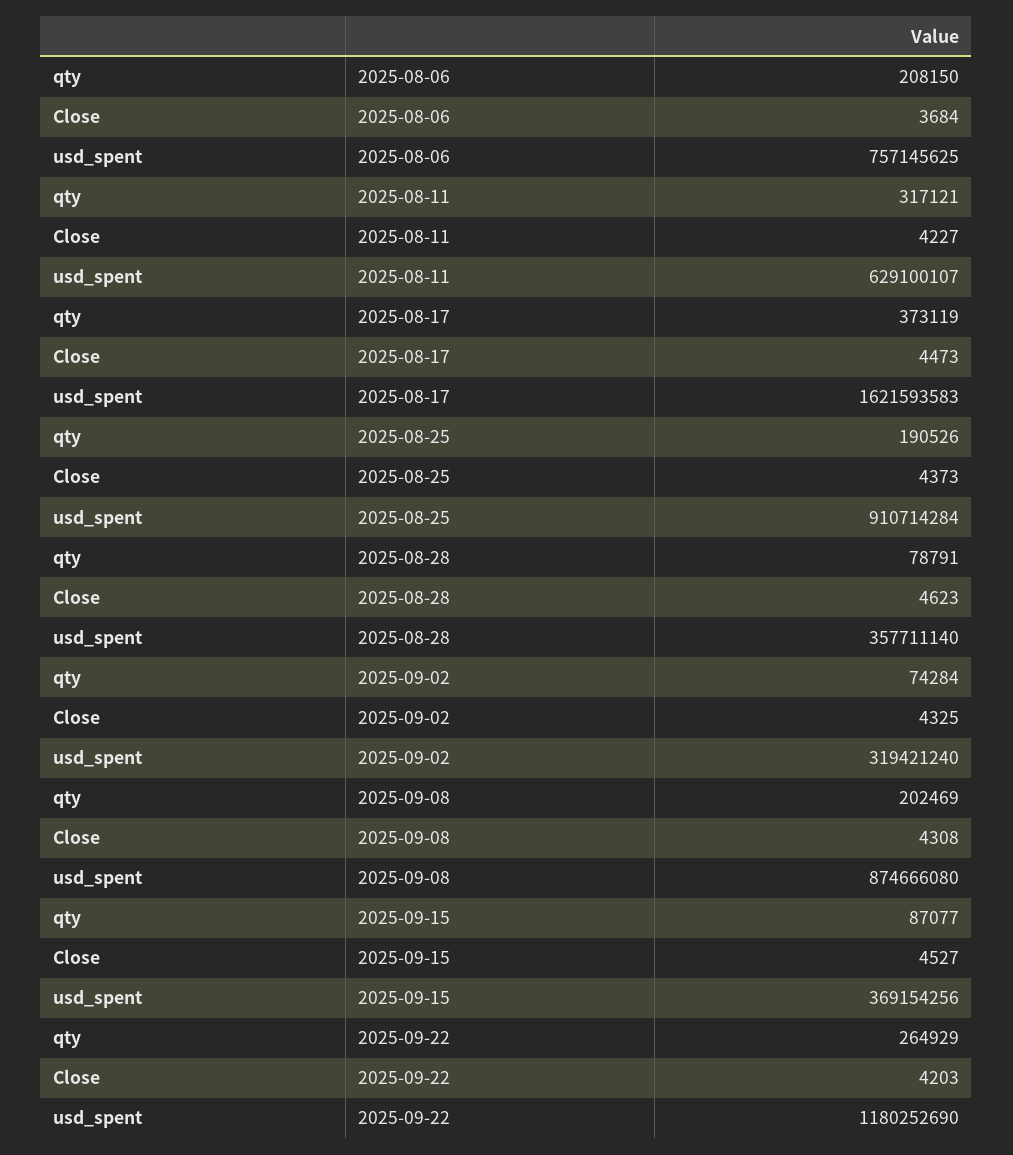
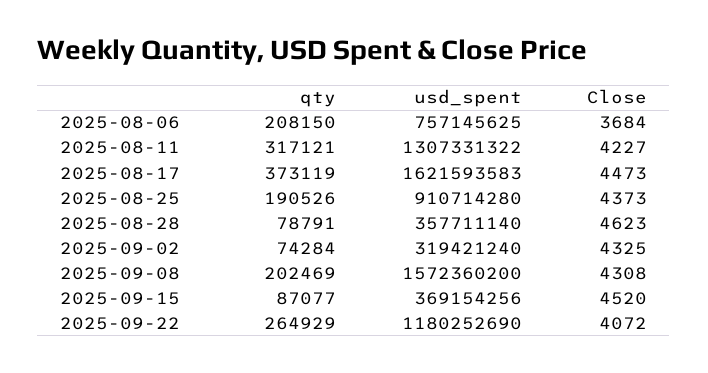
  {
    "qty": {
      "2025-08-06": 208150,
      "2025-08-11": 317121,
      "2025-08-17": 373119,
      "2025-08-25": 190526,
      "2025-08-28": 78791,
      "2025-09-02": 74284,
      "2025-09-08": 202469,
      "2025-09-15": 87077,
      "2025-09-22": 264929
    },
    "Close": {
      "2025-08-06": 3684,
      "2025-08-11": 4227,
      "2025-08-17": 4473,
      "2025-08-25": 4373,
      "2025-08-28": 4623,
      "2025-09-02": 4325,
      "2025-09-08": 4308,
-     "2025-09-15": 4527,
+     "2025-09-15": 4520,
-     "2025-09-22": 4203
+     "2025-09-22": 4072
    },
    "usd_spent": {
      "2025-08-06": 757145625,
-     "2025-08-11": 629100107,
+     "2025-08-11": 1307331322,
      "2025-08-17": 1621593583,
-     "2025-08-25": 910714284,
+     "2025-08-25": 910714280,
      "2025-08-28": 357711140,
      "2025-09-02": 319421240,
-     "2025-09-08": 874666080,
+     "2025-09-08": 1572360200,
      "2025-09-15": 369154256,
      "2025-09-22": 1180252690
    }
  }

